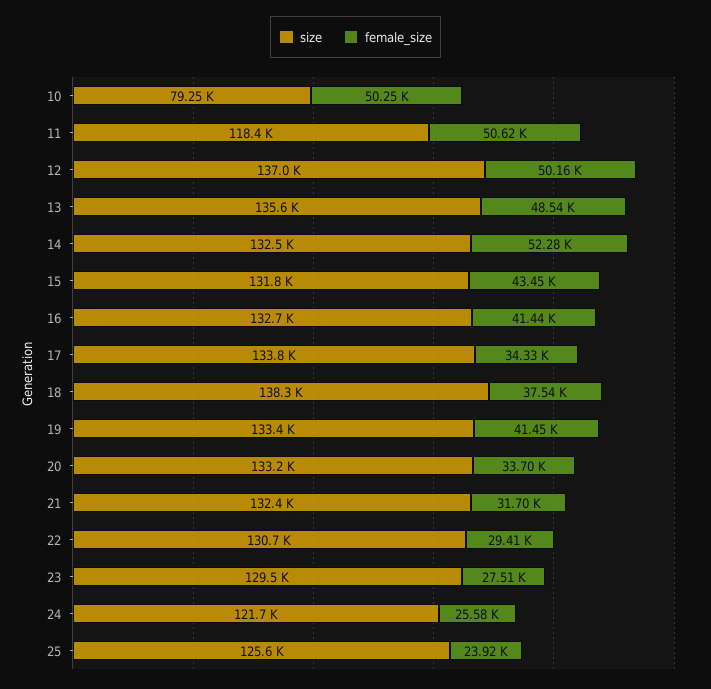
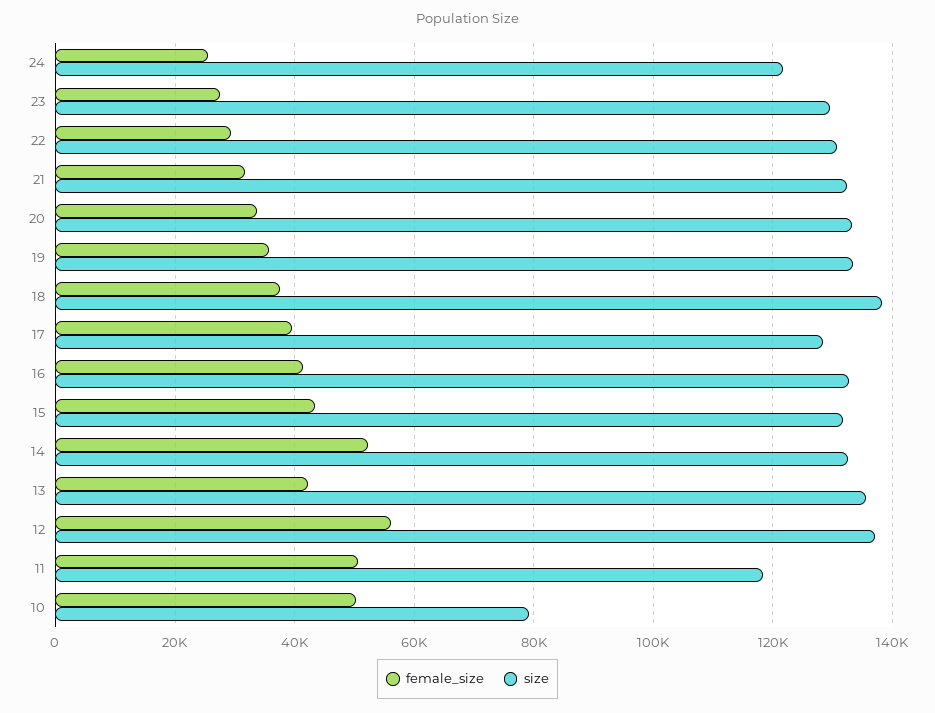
  {
    "size": {
      "10": 79250,
      "11": 118400,
      "12": 137000,
      "13": 135600,
      "14": 132500,
      "15": 131800,
      "16": 132700,
-     "17": 133800,
+     "17": 128000,
      "18": 138300,
      "19": 133400,
      "20": 133200,
      "21": 132400,
      "22": 130700,
      "23": 129500,
-     "24": 121700,
+     "24": 121700
-     "25": 125600
    },
    "female_size": {
      "10": 50250,
      "11": 50620,
-     "12": 50160,
+     "12": 56000,
-     "13": 48540,
+     "13": 42000,
      "14": 52280,
      "15": 43450,
      "16": 41440,
-     "17": 34330,
+     "17": 40000,
      "18": 37540,
-     "19": 41450,
+     "19": 36000,
      "20": 33700,
      "21": 31700,
      "22": 29410,
      "23": 27510,
-     "24": 25580,
+     "24": 25580
-     "25": 23920
    }
  }

